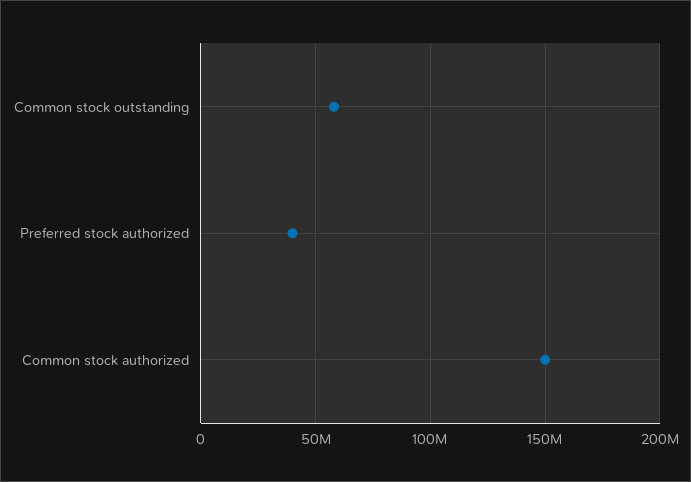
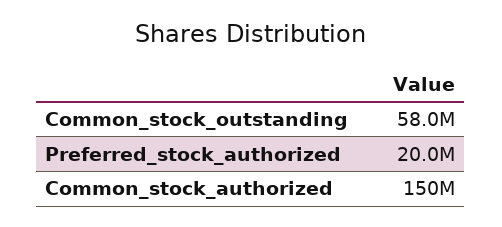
  {
    "Common stock outstanding": 58000000,
-   "Preferred stock authorized": 40000000,
+   "Preferred stock authorized": 20000000,
    "Common stock authorized": 150000000
  }

